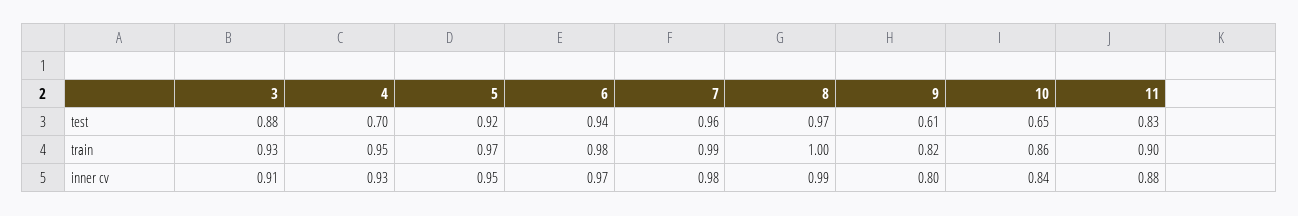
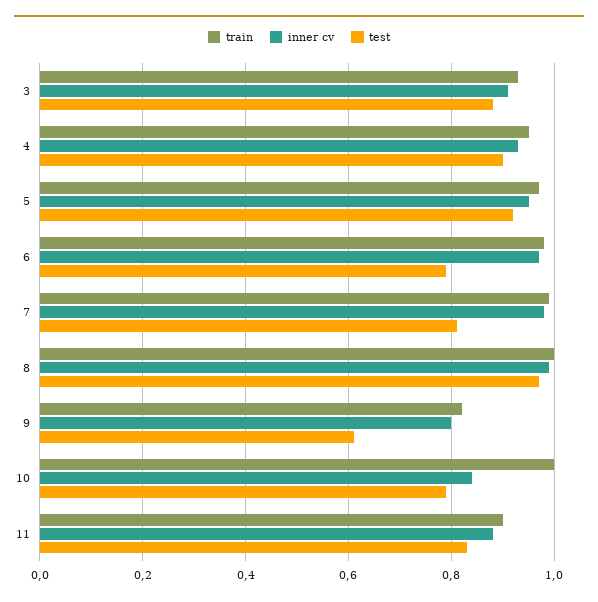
  {
    "test": {
      "3": 0.88,
-     "4": 0.7,
+     "4": 0.9,
      "5": 0.92,
-     "6": 0.94,
+     "6": 0.8,
-     "7": 0.96,
+     "7": 0.8,
      "8": 0.97,
      "9": 0.61,
-     "10": 0.65,
+     "10": 0.8,
      "11": 0.83
    },
    "train": {
      "3": 0.93,
      "4": 0.95,
      "5": 0.97,
      "6": 0.98,
      "7": 0.99,
      "8": 1,
      "9": 0.82,
-     "10": 0.86,
+     "10": 1,
      "11": 0.9
    },
    "inner cv": {
      "3": 0.91,
      "4": 0.93,
      "5": 0.95,
      "6": 0.97,
      "7": 0.98,
      "8": 0.99,
      "9": 0.8,
      "10": 0.84,
      "11": 0.88
    }
  }

